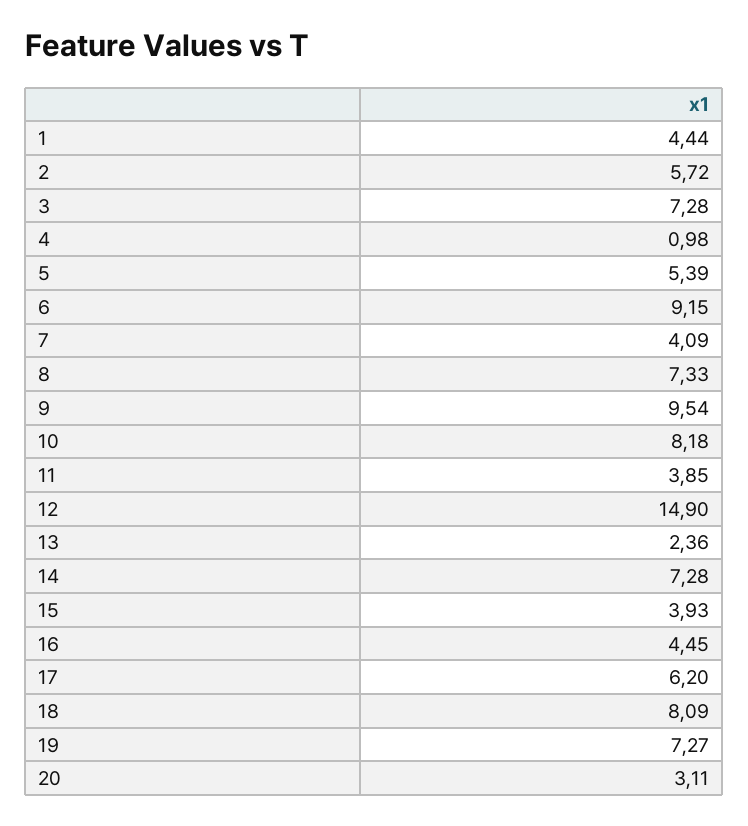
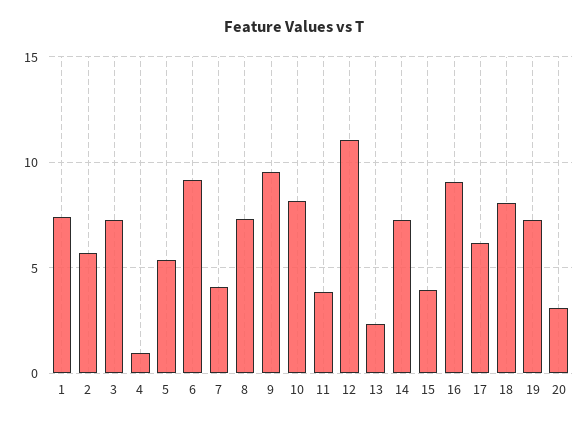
  {
-   "1": 4.44,
+   "1": 7.5,
    "2": 5.72,
    "3": 7.28,
    "4": 0.98,
    "5": 5.39,
    "6": 9.15,
    "7": 4.09,
    "8": 7.33,
    "9": 9.54,
    "10": 8.18,
    "11": 3.85,
-   "12": 14.9,
+   "12": 11,
    "13": 2.36,
    "14": 7.28,
    "15": 3.93,
-   "16": 4.45,
+   "16": 9,
    "17": 6.2,
    "18": 8.09,
    "19": 7.27,
    "20": 3.11
  }

